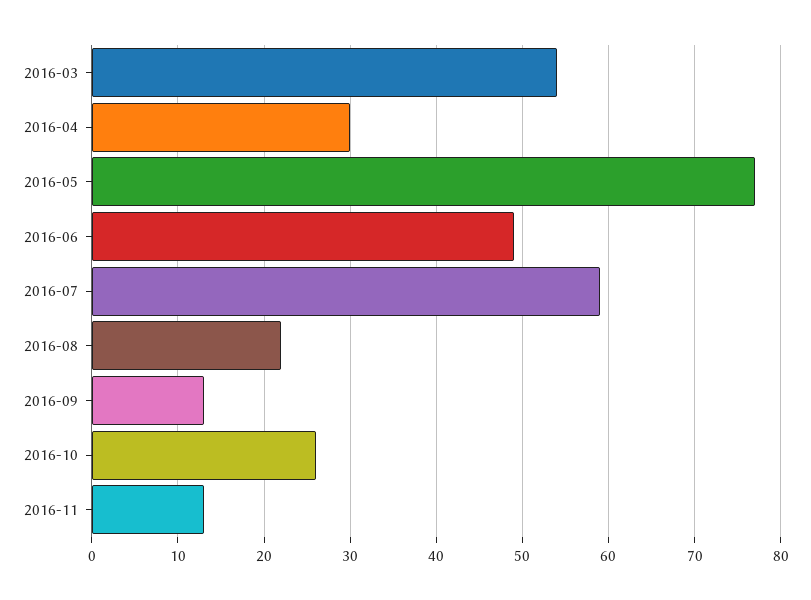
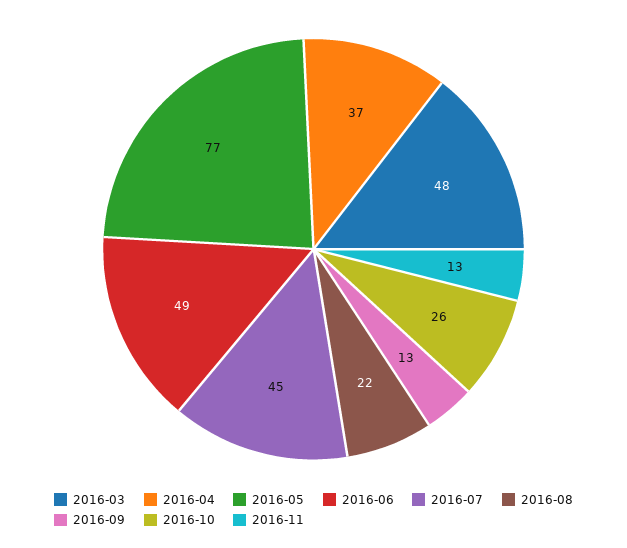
  {
-   "2016-03": 54,
+   "2016-03": 48,
-   "2016-04": 30,
+   "2016-04": 37,
    "2016-05": 77,
    "2016-06": 49,
-   "2016-07": 59,
+   "2016-07": 45,
    "2016-08": 22,
    "2016-09": 13,
    "2016-10": 26,
    "2016-11": 13
  }

